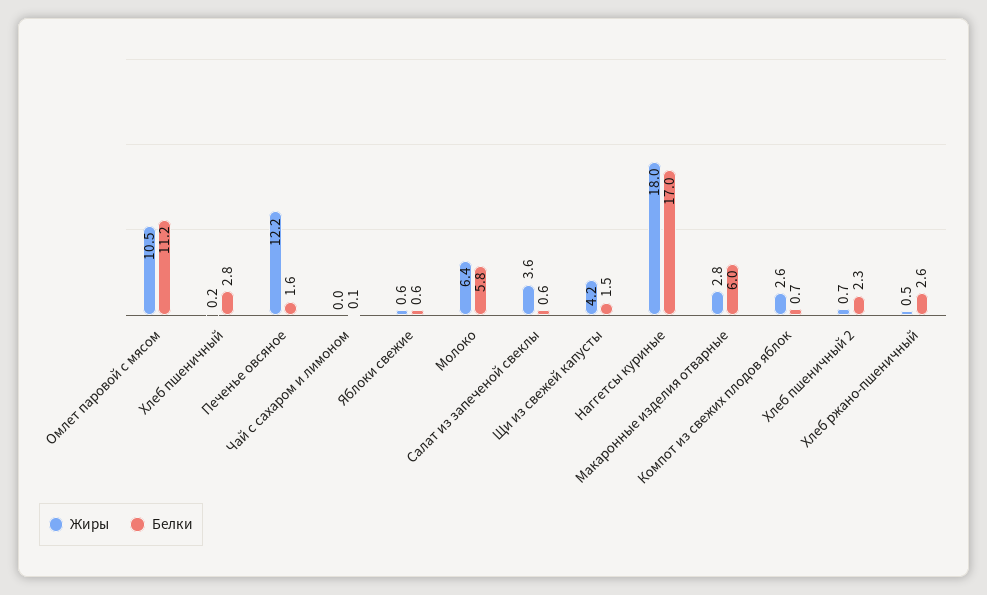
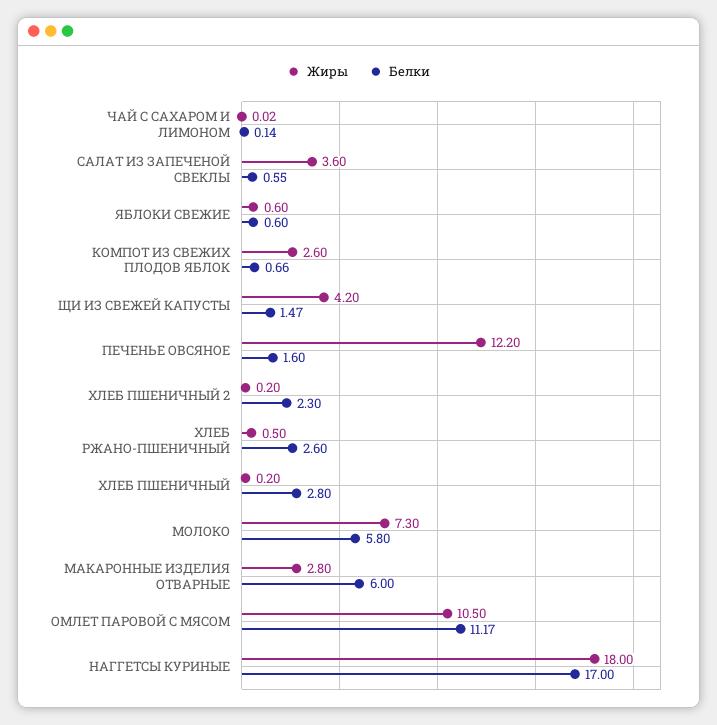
  {
    "Жиры": {
      "Омлет паровой с мясом": 10.5,
      "Хлеб пшеничный": 0.2,
      "Печенье овсяное": 12.2,
      "Чай с сахаром и лимоном": 0.02,
      "Яблоки свежие": 0.6,
-     "Молоко": 6.4,
+     "Молоко": 7.3,
      "Салат из запеченой свеклы": 3.6,
      "Щи из свежей капусты": 4.2,
      "Наггетсы куриные": 18,
      "Макаронные изделия отварные": 2.8,
      "Компот из свежих плодов яблок": 2.6,
-     "Хлеб пшеничный 2": 0.7,
+     "Хлеб пшеничный 2": 0.2,
      "Хлеб ржано-пшеничный": 0.5
    },
    "Белки": {
      "Омлет паровой с мясом": 11.17,
      "Хлеб пшеничный": 2.8,
      "Печенье овсяное": 1.6,
      "Чай с сахаром и лимоном": 0.14,
      "Яблоки свежие": 0.6,
      "Молоко": 5.8,
      "Салат из запеченой свеклы": 0.55,
      "Щи из свежей капусты": 1.47,
      "Наггетсы куриные": 17,
      "Макаронные изделия отварные": 6,
      "Компот из свежих плодов яблок": 0.66,
      "Хлеб пшеничный 2": 2.3,
      "Хлеб ржано-пшеничный": 2.6
    }
  }

